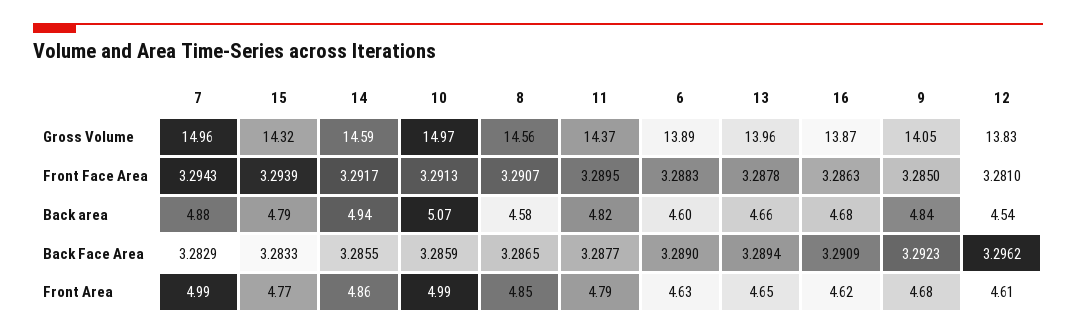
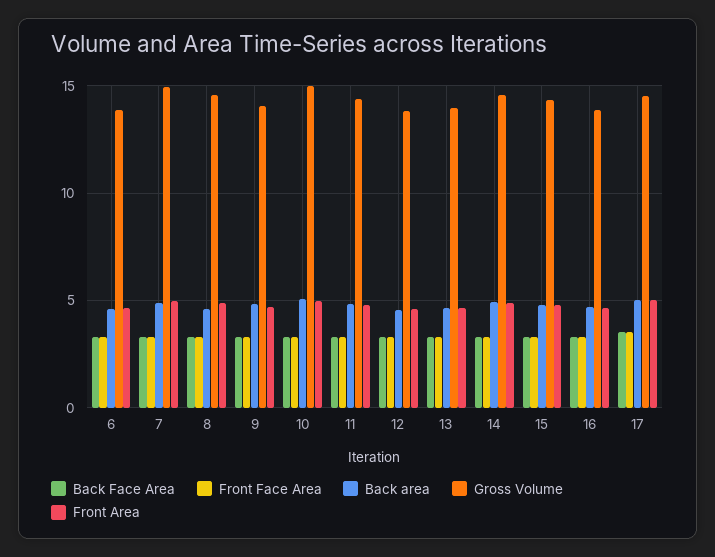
  {
    "Gross Volume": {
      "7": 14.96,
      "15": 14.32,
      "14": 14.59,
      "10": 14.97,
      "8": 14.56,
      "11": 14.37,
      "6": 13.89,
      "13": 13.96,
      "16": 13.87,
      "9": 14.05,
-     "12": 13.83
+     "12": 13.83,
+     "17": 14.5
    },
    "Front Face Area": {
      "7": 3.2943,
      "15": 3.2939,
      "14": 3.2917,
      "10": 3.2913,
      "8": 3.2907,
      "11": 3.2895,
      "6": 3.2883,
      "13": 3.2878,
      "16": 3.2863,
      "9": 3.285,
-     "12": 3.281
+     "12": 3.281,
+     "17": 3.5
    },
    "Back area": {
      "7": 4.88,
      "15": 4.79,
      "14": 4.94,
      "10": 5.07,
      "8": 4.58,
      "11": 4.82,
      "6": 4.6,
      "13": 4.66,
      "16": 4.68,
      "9": 4.84,
-     "12": 4.54
+     "12": 4.54,
+     "17": 5
    },
    "Back Face Area": {
      "7": 3.2829,
      "15": 3.2833,
      "14": 3.2855,
      "10": 3.2859,
      "8": 3.2865,
      "11": 3.2877,
      "6": 3.289,
      "13": 3.2894,
      "16": 3.2909,
      "9": 3.2923,
-     "12": 3.2962
+     "12": 3.2962,
+     "17": 3.5
    },
    "Front Area": {
      "7": 4.99,
      "15": 4.77,
      "14": 4.86,
      "10": 4.99,
      "8": 4.85,
      "11": 4.79,
      "6": 4.63,
      "13": 4.65,
      "16": 4.62,
      "9": 4.68,
-     "12": 4.61
+     "12": 4.61,
+     "17": 5
    }
  }

